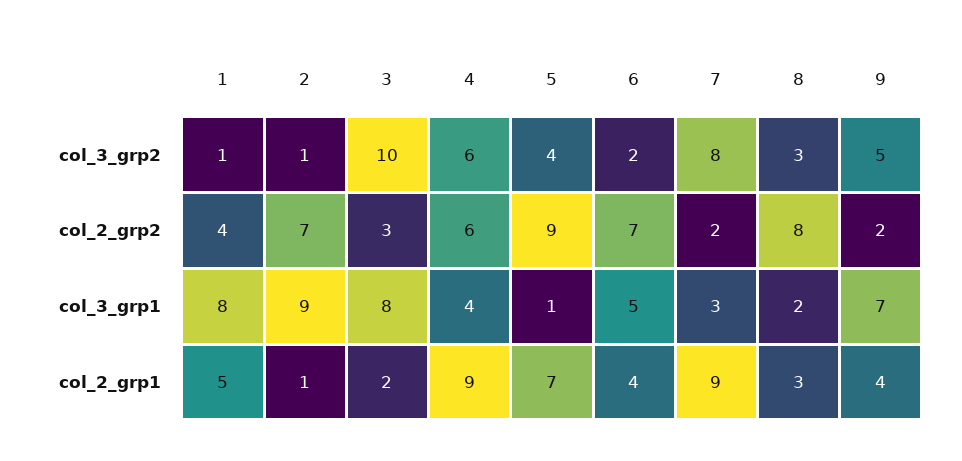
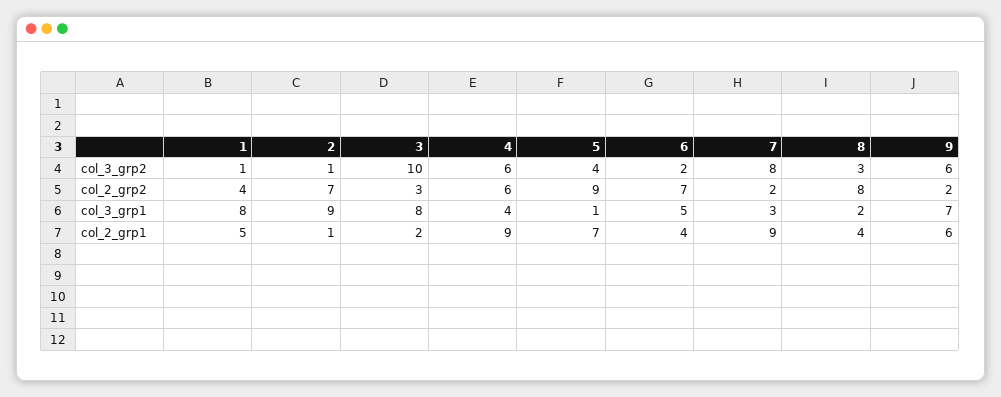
  {
    "1": {
      "col_3_grp2": 1,
      "col_2_grp2": 4,
      "col_3_grp1": 8,
      "col_2_grp1": 5
    },
    "2": {
      "col_3_grp2": 1,
      "col_2_grp2": 7,
      "col_3_grp1": 9,
      "col_2_grp1": 1
    },
    "3": {
      "col_3_grp2": 10,
      "col_2_grp2": 3,
      "col_3_grp1": 8,
      "col_2_grp1": 2
    },
    "4": {
      "col_3_grp2": 6,
      "col_2_grp2": 6,
      "col_3_grp1": 4,
      "col_2_grp1": 9
    },
    "5": {
      "col_3_grp2": 4,
      "col_2_grp2": 9,
      "col_3_grp1": 1,
      "col_2_grp1": 7
    },
    "6": {
      "col_3_grp2": 2,
      "col_2_grp2": 7,
      "col_3_grp1": 5,
      "col_2_grp1": 4
    },
    "7": {
      "col_3_grp2": 8,
      "col_2_grp2": 2,
      "col_3_grp1": 3,
      "col_2_grp1": 9
    },
    "8": {
      "col_3_grp2": 3,
      "col_2_grp2": 8,
      "col_3_grp1": 2,
-     "col_2_grp1": 3
+     "col_2_grp1": 4
    },
    "9": {
-     "col_3_grp2": 5,
+     "col_3_grp2": 6,
      "col_2_grp2": 2,
      "col_3_grp1": 7,
-     "col_2_grp1": 4
+     "col_2_grp1": 6
    }
  }

